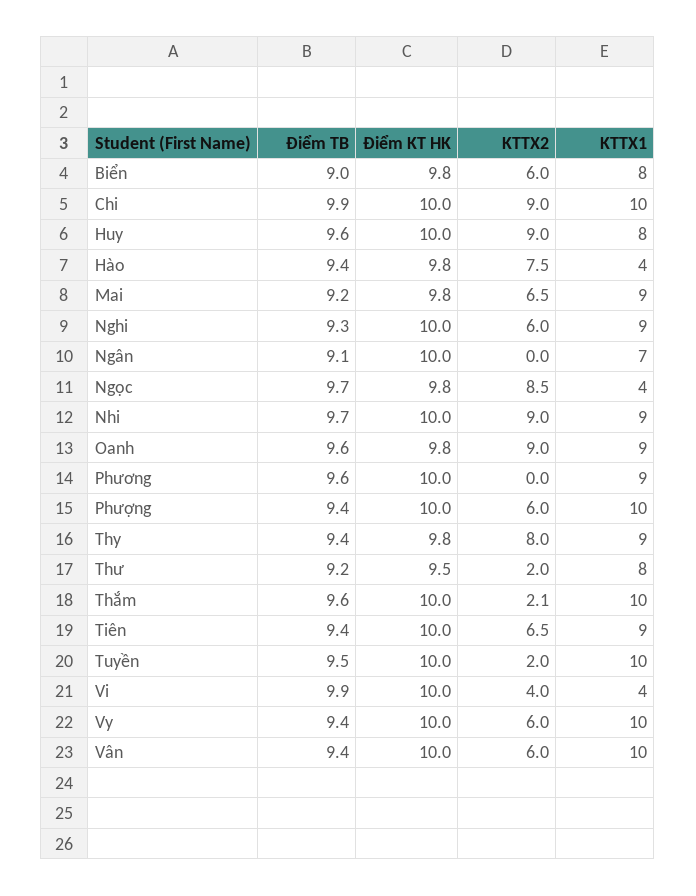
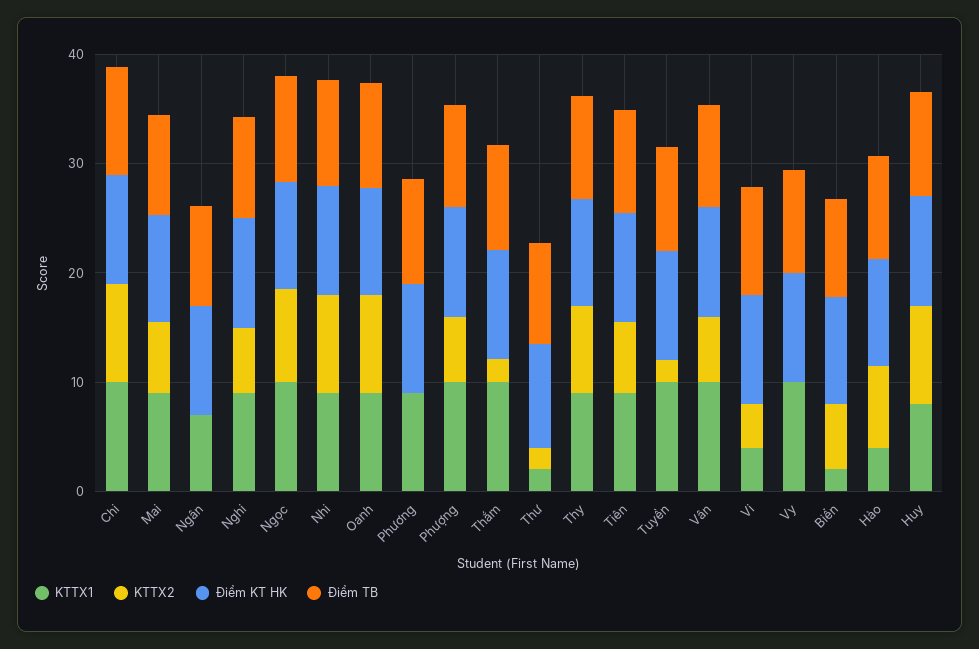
  {
    "Điểm TB": {
      "Biển": 9,
      "Chi": 9.9,
      "Huy": 9.6,
      "Hào": 9.4,
      "Mai": 9.2,
      "Nghi": 9.3,
      "Ngân": 9.1,
      "Ngọc": 9.7,
      "Nhi": 9.7,
      "Oanh": 9.6,
      "Phương": 9.6,
      "Phượng": 9.4,
      "Thy": 9.4,
      "Thư": 9.2,
      "Thắm": 9.6,
      "Tiên": 9.4,
      "Tuyền": 9.5,
      "Vi": 9.9,
      "Vy": 9.4,
      "Vân": 9.4
    },
    "Điểm KT HK": {
      "Biển": 9.8,
      "Chi": 10,
      "Huy": 10,
      "Hào": 9.8,
      "Mai": 9.8,
      "Nghi": 10,
      "Ngân": 10,
      "Ngọc": 9.8,
      "Nhi": 10,
      "Oanh": 9.8,
      "Phương": 10,
      "Phượng": 10,
      "Thy": 9.8,
      "Thư": 9.5,
      "Thắm": 10,
      "Tiên": 10,
      "Tuyền": 10,
      "Vi": 10,
      "Vy": 10,
      "Vân": 10
    },
    "KTTX2": {
      "Biển": 6,
      "Chi": 9,
      "Huy": 9,
      "Hào": 7.5,
      "Mai": 6.5,
      "Nghi": 6,
      "Ngân": 0,
      "Ngọc": 8.5,
      "Nhi": 9,
      "Oanh": 9,
      "Phương": 0,
      "Phượng": 6,
      "Thy": 8,
      "Thư": 2,
      "Thắm": 2.1,
      "Tiên": 6.5,
      "Tuyền": 2,
      "Vi": 4,
-     "Vy": 6,
+     "Vy": 0,
      "Vân": 6
    },
    "KTTX1": {
-     "Biển": 8,
+     "Biển": 2,
      "Chi": 10,
      "Huy": 8,
      "Hào": 4,
      "Mai": 9,
      "Nghi": 9,
      "Ngân": 7,
-     "Ngọc": 4,
+     "Ngọc": 10,
      "Nhi": 9,
      "Oanh": 9,
      "Phương": 9,
      "Phượng": 10,
      "Thy": 9,
-     "Thư": 8,
+     "Thư": 2,
      "Thắm": 10,
      "Tiên": 9,
      "Tuyền": 10,
      "Vi": 4,
      "Vy": 10,
      "Vân": 10
    }
  }

